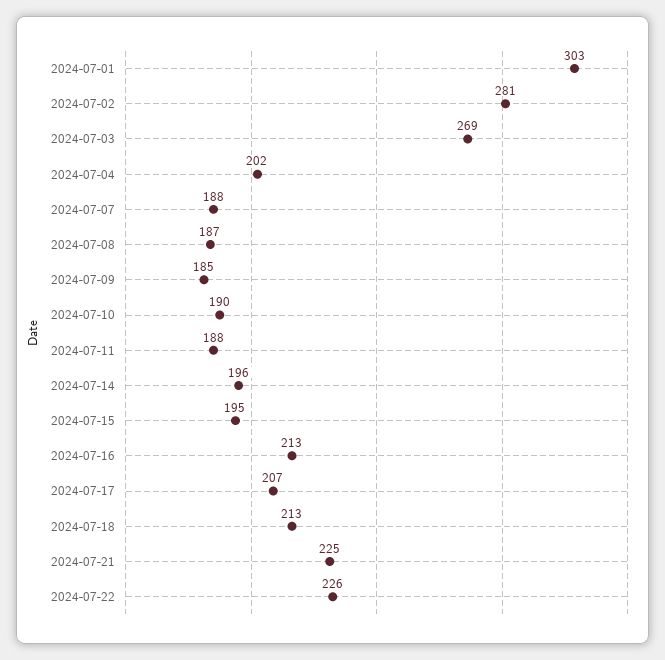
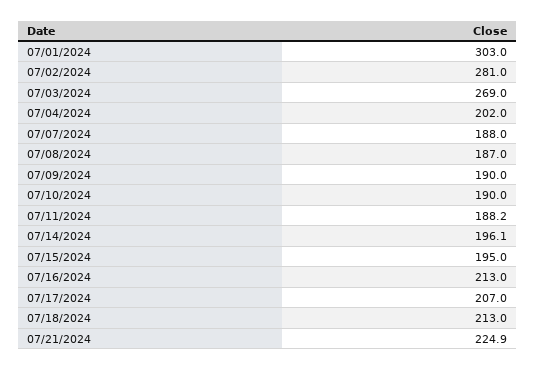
  {
    "2024-07-01": 303,
    "2024-07-02": 281,
    "2024-07-03": 269,
    "2024-07-04": 202,
    "2024-07-07": 188,
    "2024-07-08": 187,
-   "2024-07-09": 185,
+   "2024-07-09": 190,
    "2024-07-10": 190,
    "2024-07-11": 188.2,
    "2024-07-14": 196.1,
    "2024-07-15": 195,
    "2024-07-16": 213,
    "2024-07-17": 207,
    "2024-07-18": 213,
-   "2024-07-21": 224.9,
+   "2024-07-21": 224.9
-   "2024-07-22": 226
  }

